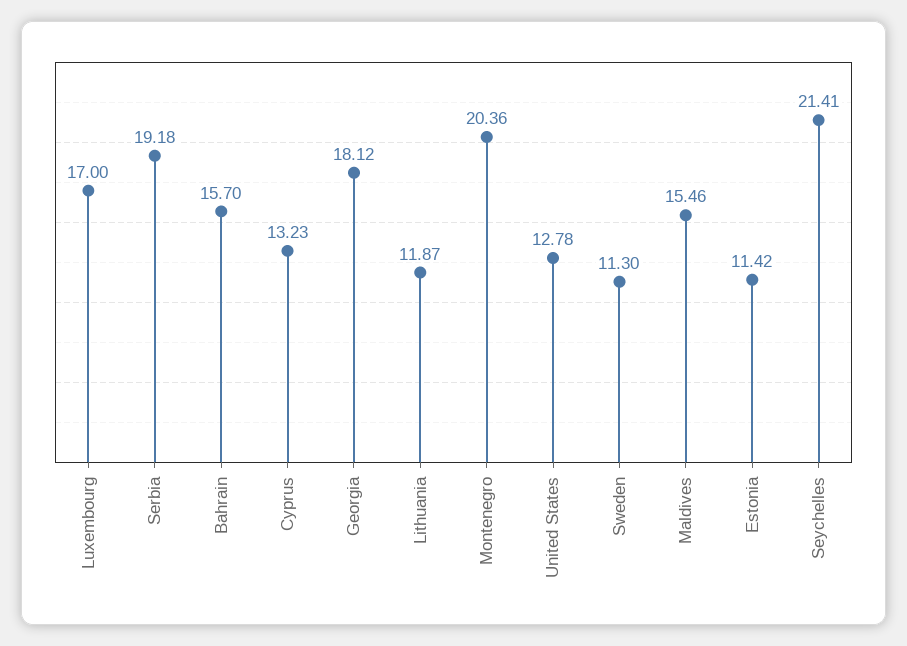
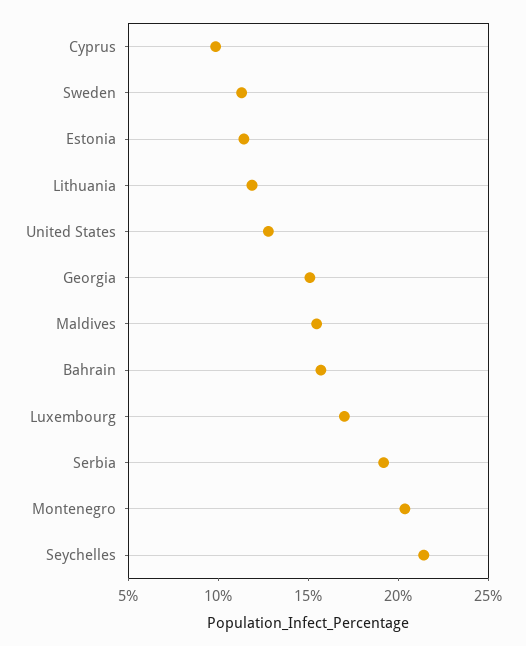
  {
    "Luxembourg": 17,
    "Serbia": 19.18,
    "Bahrain": 15.7,
-   "Cyprus": 13.23,
+   "Cyprus": 10,
-   "Georgia": 18.12,
+   "Georgia": 15,
    "Lithuania": 11.87,
    "Montenegro": 20.36,
    "United States": 12.78,
    "Sweden": 11.3,
    "Maldives": 15.46,
    "Estonia": 11.42,
    "Seychelles": 21.41
  }

